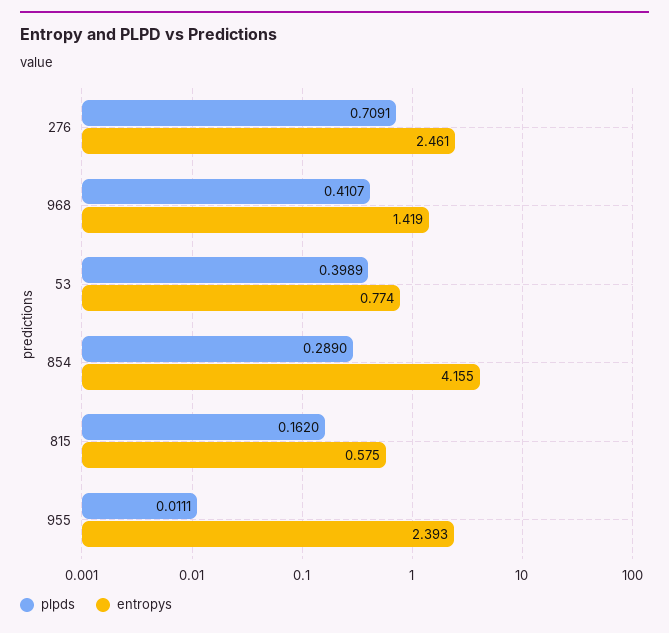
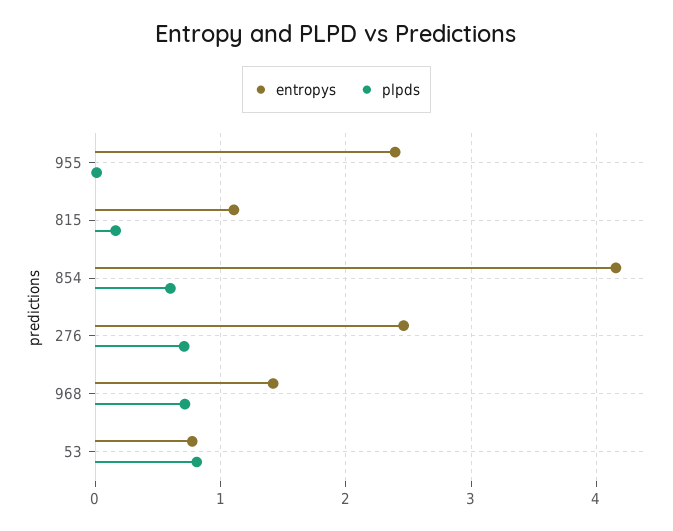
  {
    "plpds": {
      "276": 0.7091,
-     "968": 0.4107,
+     "968": 0.7,
-     "53": 0.3989,
+     "53": 0.8,
-     "854": 0.289,
+     "854": 0.6,
      "815": 0.162,
      "955": 0.0111
    },
    "entropys": {
      "276": 2.461,
      "968": 1.419,
      "53": 0.774,
      "854": 4.155,
-     "815": 0.575,
+     "815": 1.1,
      "955": 2.393
    }
  }

